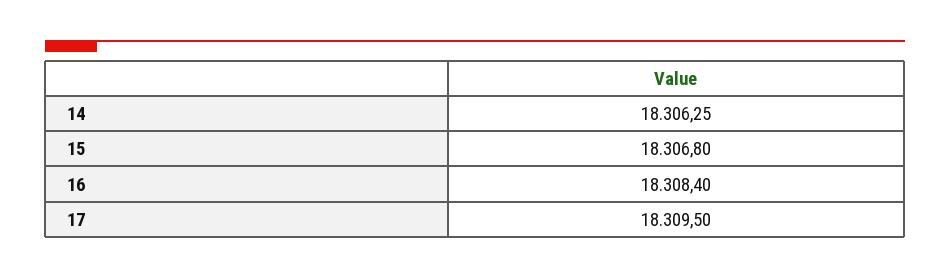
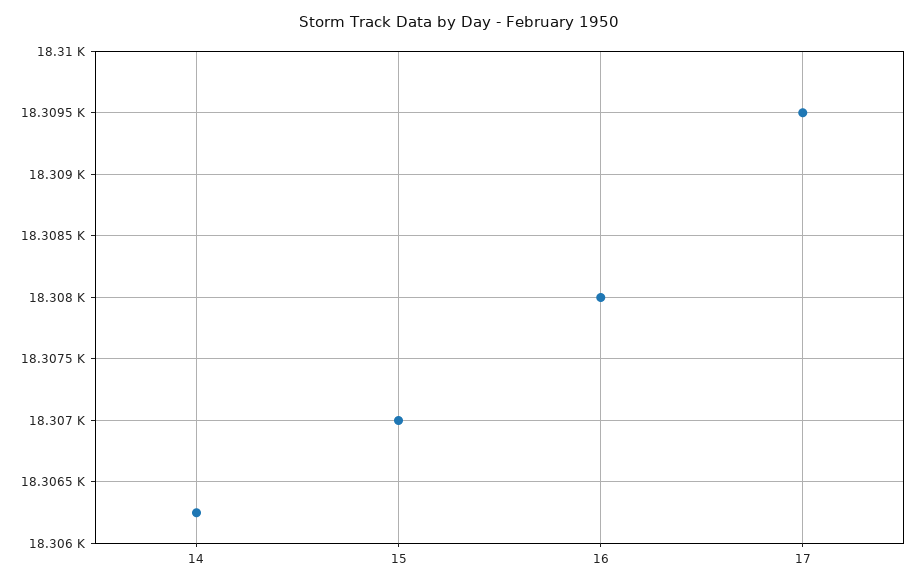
  {
    "14": 18306.25,
-   "15": 18306.8,
+   "15": 18307,
-   "16": 18308.4,
+   "16": 18308,
    "17": 18309.5
  }

